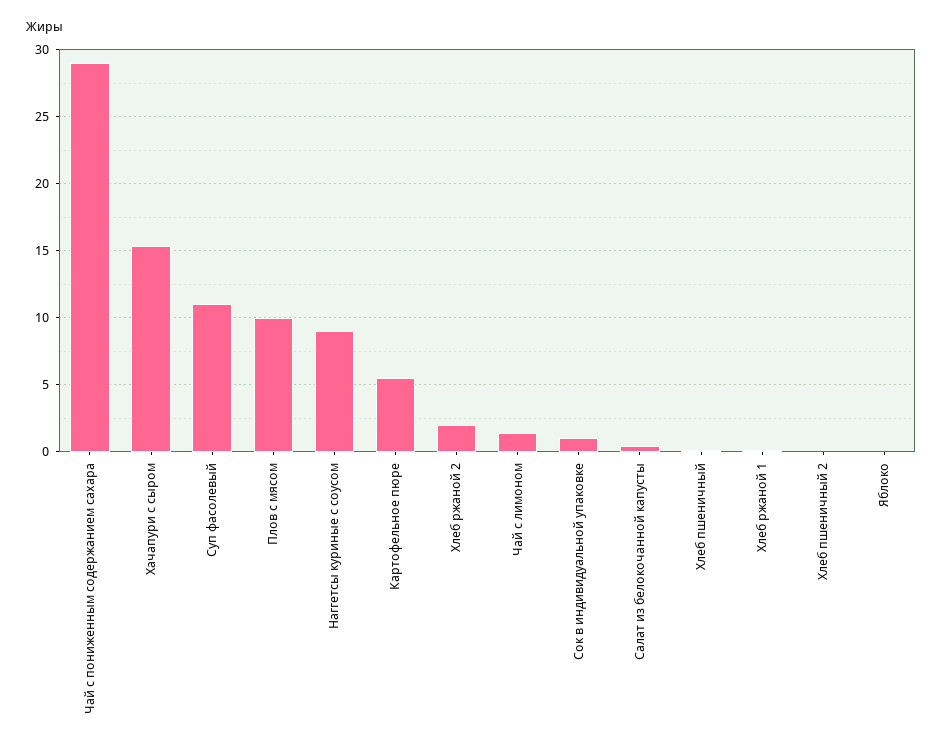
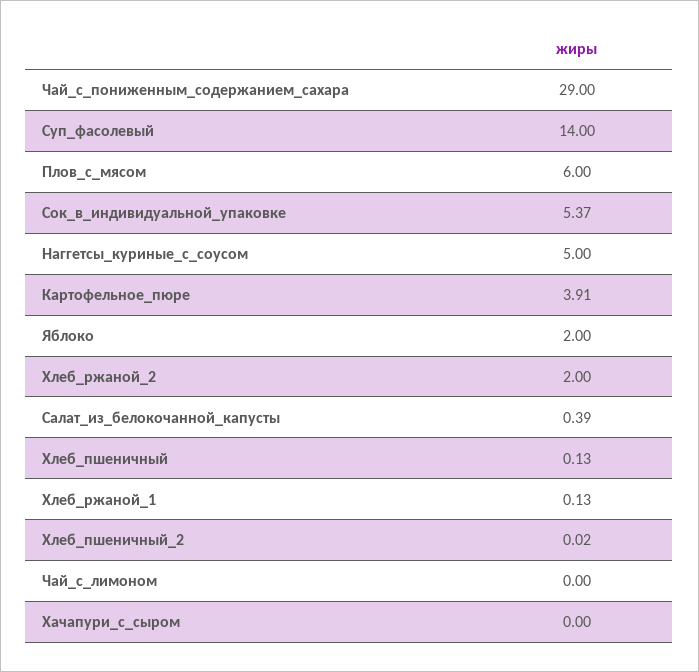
  {
    "Чай с пониженным содержанием сахара": 29,
-   "Хачапури с сыром": 15.5,
+   "Хачапури с сыром": 0,
-   "Суп фасолевый": 11,
+   "Суп фасолевый": 14,
-   "Плов с мясом": 10,
+   "Плов с мясом": 6,
-   "Наггетсы куриные с соусом": 9,
+   "Наггетсы куриные с соусом": 5,
-   "Картофельное пюре": 5.5,
+   "Картофельное пюре": 3.91,
    "Хлеб ржаной 2": 2,
-   "Чай с лимоном": 1.5,
+   "Чай с лимоном": 0,
-   "Сок в индивидуальной упаковке": 1,
+   "Сок в индивидуальной упаковке": 5.37,
    "Салат из белокочанной капусты": 0.39,
    "Хлеб пшеничный": 0.13,
    "Хлеб ржаной 1": 0.13,
    "Хлеб пшеничный 2": 0.02,
-   "Яблоко": 0
+   "Яблоко": 2
  }

